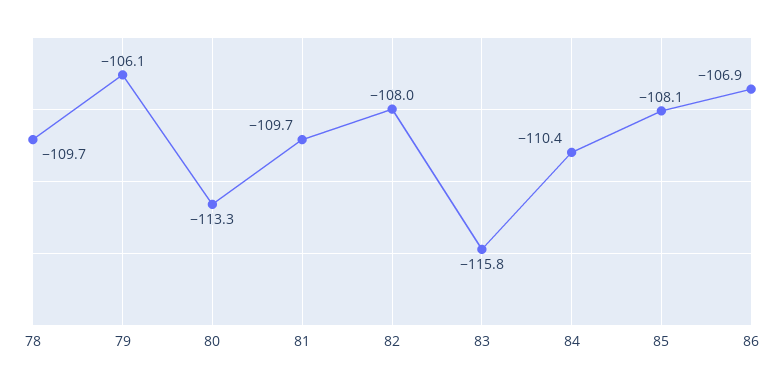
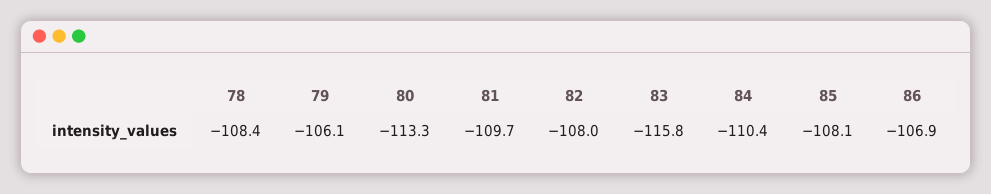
  {
-   "78": -109.7,
+   "78": -108.4,
    "79": -106.1,
    "80": -113.3,
    "81": -109.7,
    "82": -108,
    "83": -115.8,
    "84": -110.4,
    "85": -108.1,
    "86": -106.9
  }

